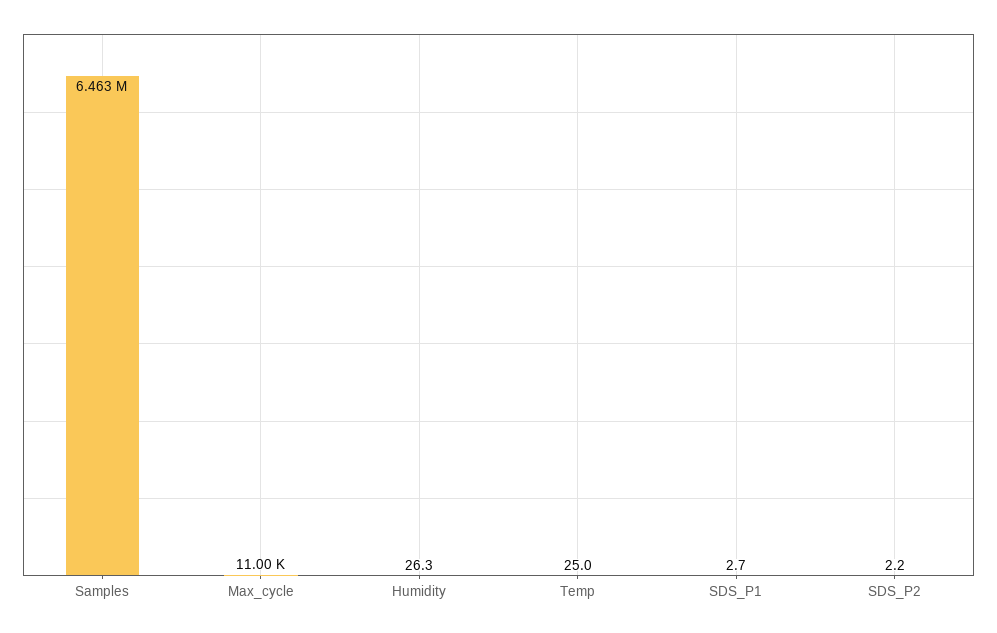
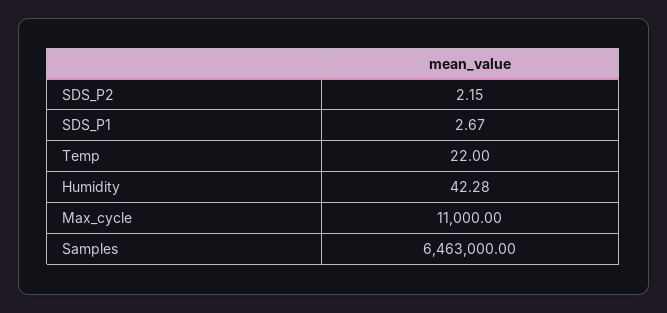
  {
    "Samples": 6463000,
    "Max_cycle": 11000,
-   "Humidity": 26.3,
+   "Humidity": 42.28,
-   "Temp": 25,
+   "Temp": 22,
    "SDS_P1": 2.67,
    "SDS_P2": 2.15
  }

